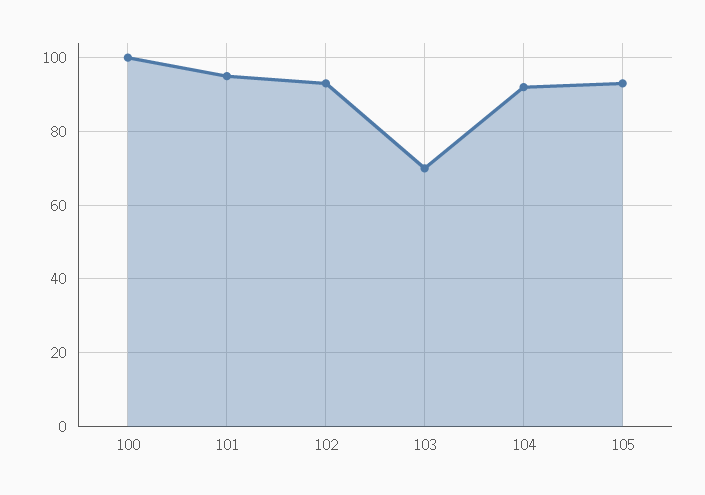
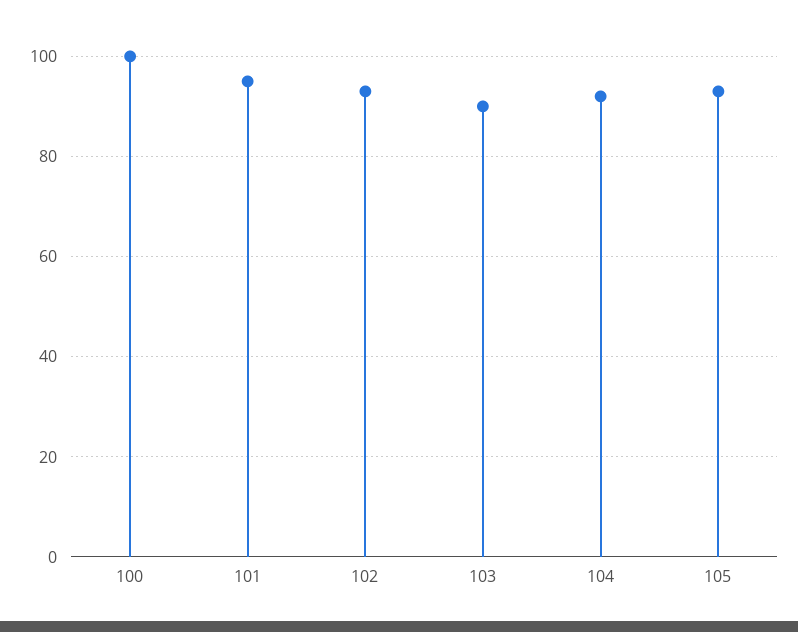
  {
    "100": 100,
    "101": 95,
    "102": 95,
-   "103": 70,
+   "103": 90,
    "104": 90,
    "105": 95
  }

